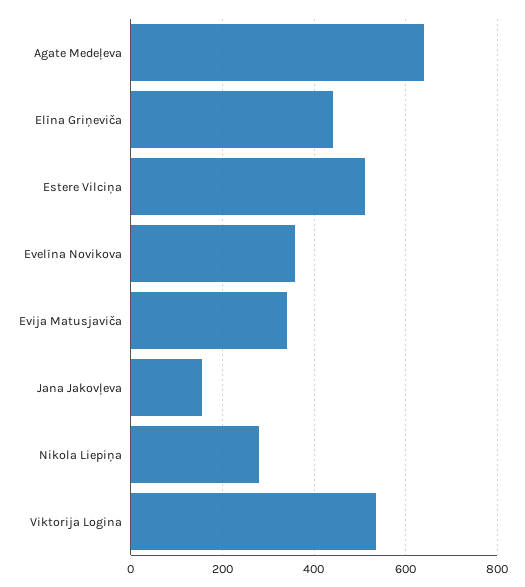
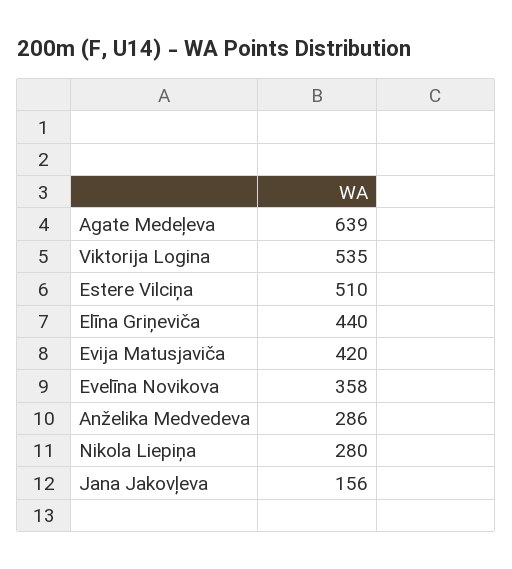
  {
    "Agate Medeļeva": 639,
    "Elīna Griņeviča": 440,
    "Estere Vilciņa": 510,
    "Evelīna Novikova": 358,
-   "Evija Matusjaviča": 340,
+   "Evija Matusjaviča": 420,
    "Jana Jakovļeva": 156,
    "Nikola Liepiņa": 280,
-   "Viktorija Logina": 535
+   "Viktorija Logina": 535,
+   "Anželika Medvedeva": 286
  }

